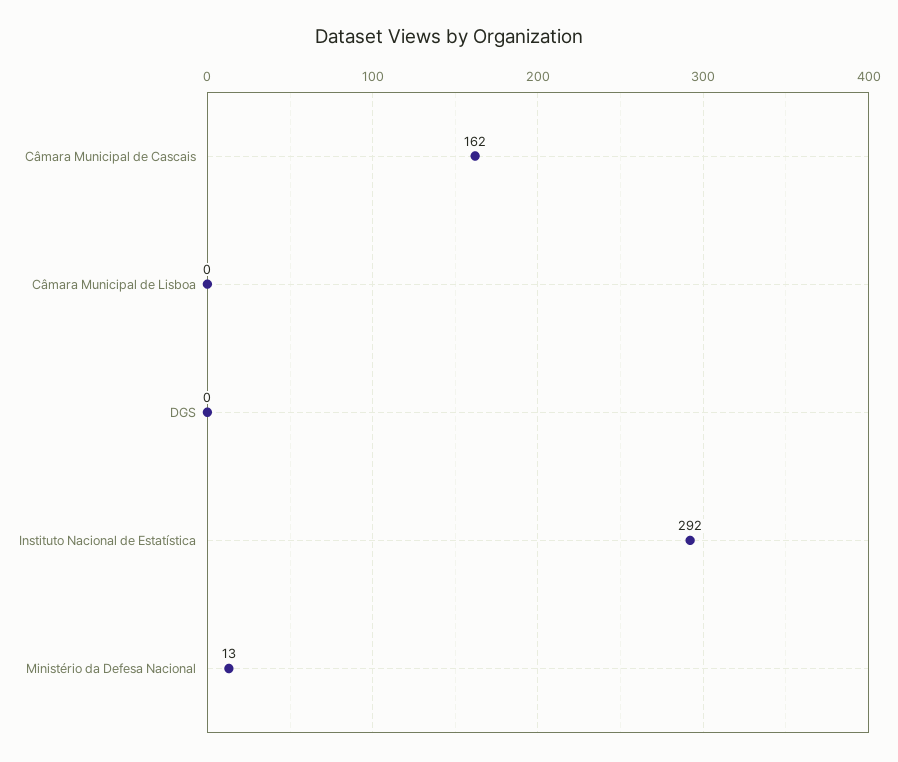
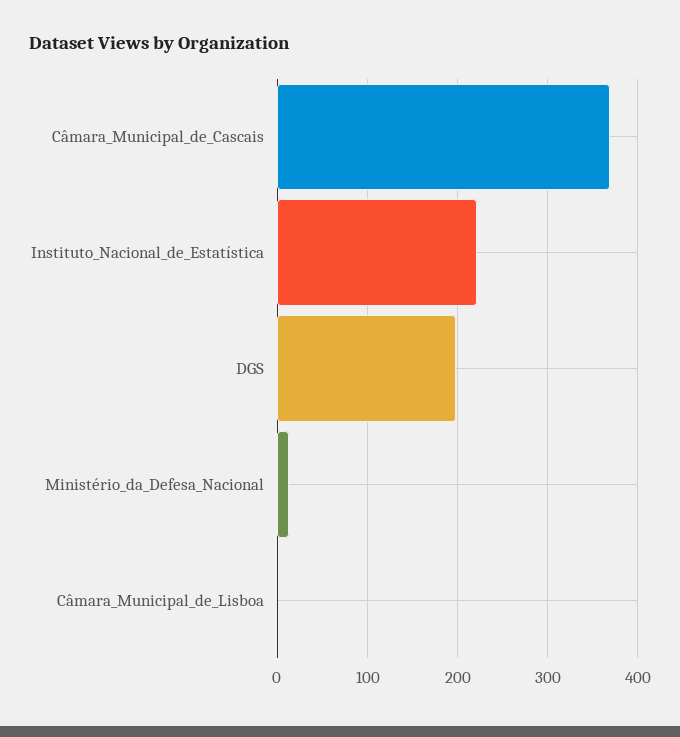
  {
-   "Câmara Municipal de Cascais": 162,
+   "Câmara Municipal de Cascais": 370,
    "Câmara Municipal de Lisboa": 0,
-   "DGS": 0,
+   "DGS": 200,
-   "Instituto Nacional de Estatística": 292,
+   "Instituto Nacional de Estatística": 220,
    "Ministério da Defesa Nacional": 13
  }

